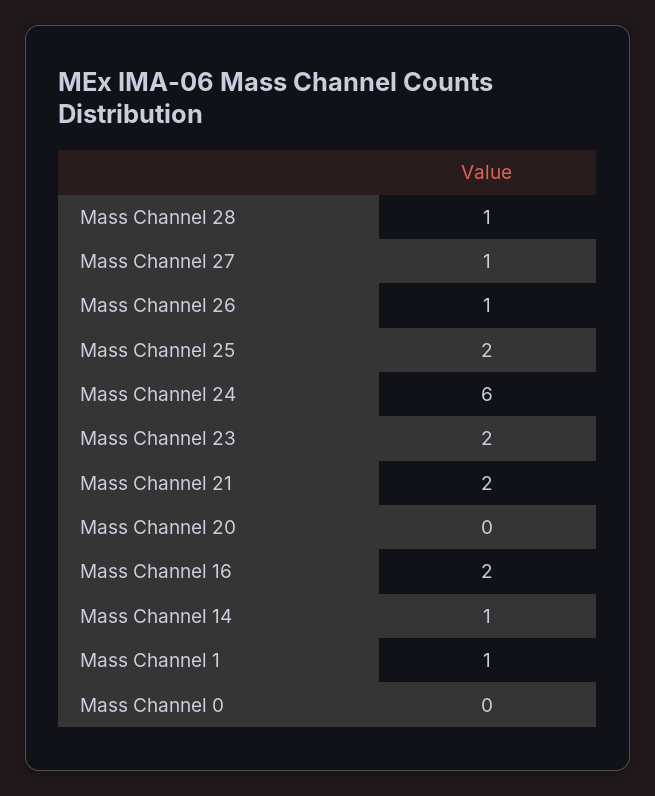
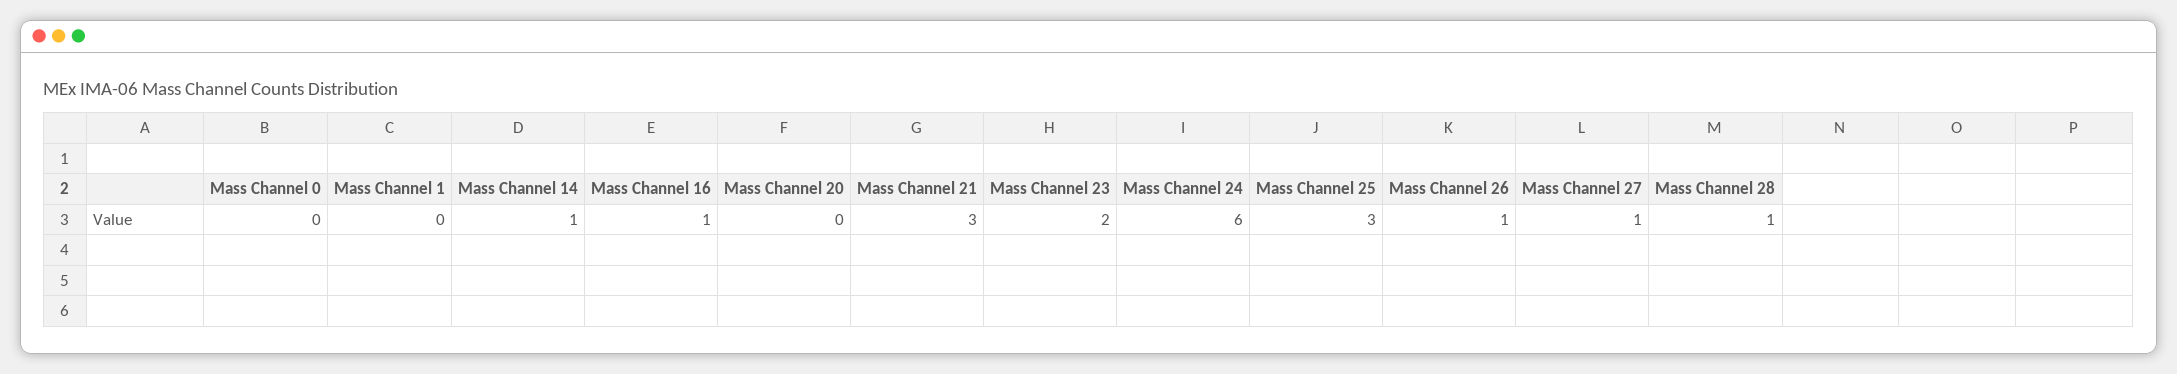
  {
    "Mass Channel 28": 1,
    "Mass Channel 27": 1,
    "Mass Channel 26": 1,
-   "Mass Channel 25": 2,
+   "Mass Channel 25": 3,
    "Mass Channel 24": 6,
    "Mass Channel 23": 2,
-   "Mass Channel 21": 2,
+   "Mass Channel 21": 3,
    "Mass Channel 20": 0,
-   "Mass Channel 16": 2,
+   "Mass Channel 16": 1,
    "Mass Channel 14": 1,
-   "Mass Channel 1": 1,
+   "Mass Channel 1": 0,
    "Mass Channel 0": 0
  }

